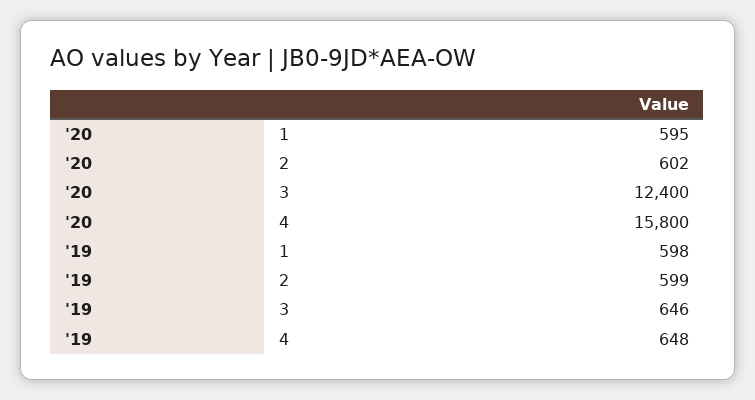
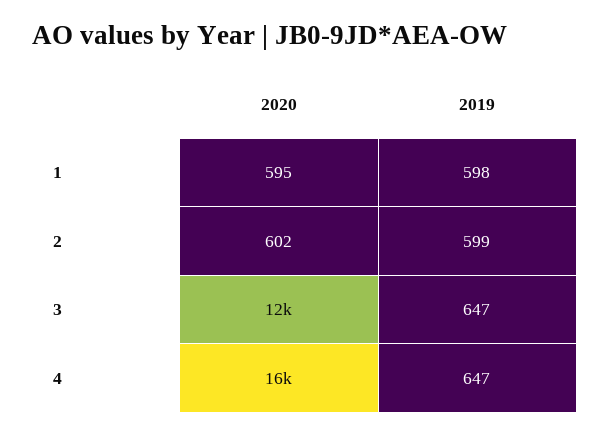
  {
    "'20": {
      "1": 595,
      "2": 602,
      "3": 12400,
      "4": 15800
    },
    "'19": {
      "1": 598,
      "2": 599,
-     "3": 646,
+     "3": 647,
-     "4": 648
+     "4": 647
    }
  }

